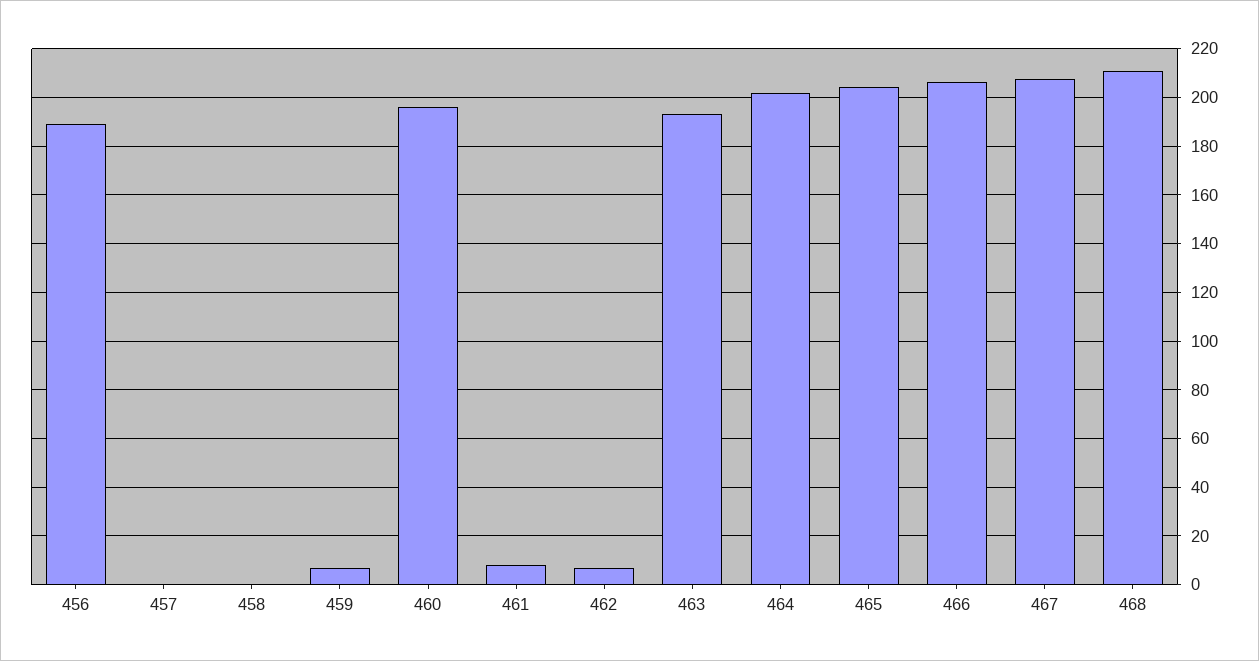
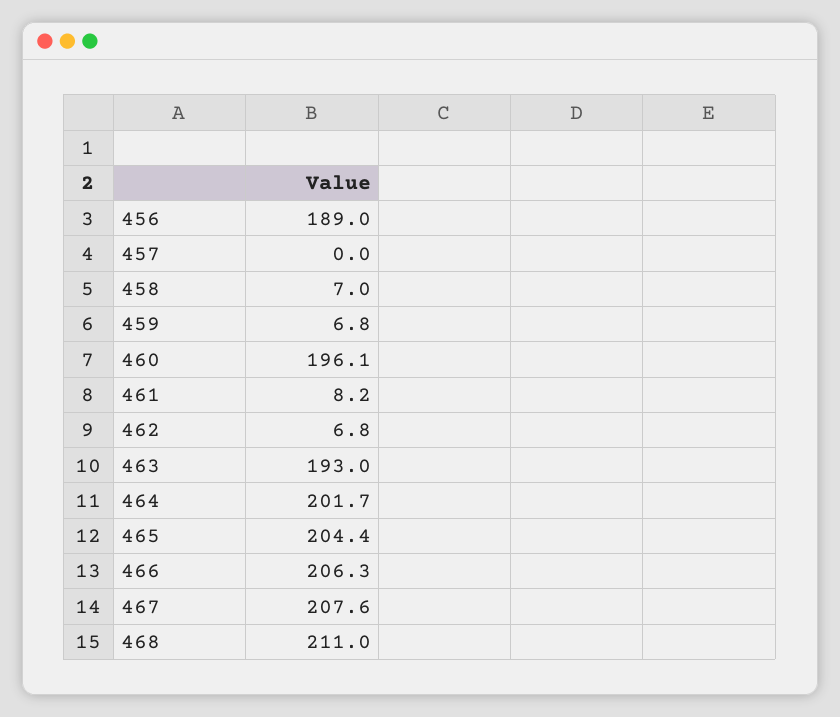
  {
    "456": 189,
    "457": 0,
-   "458": 0,
+   "458": 7,
    "459": 6.8,
    "460": 196.1,
    "461": 8.2,
    "462": 6.8,
    "463": 193,
    "464": 201.7,
    "465": 204.4,
    "466": 206.3,
    "467": 207.6,
    "468": 211
  }

